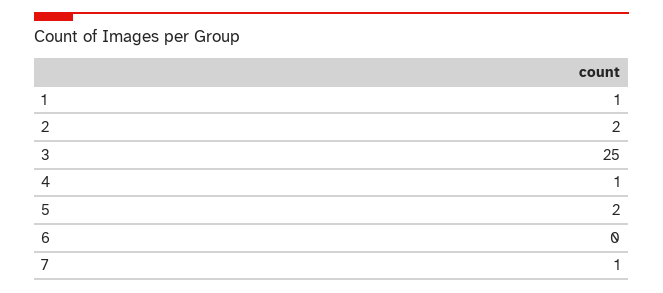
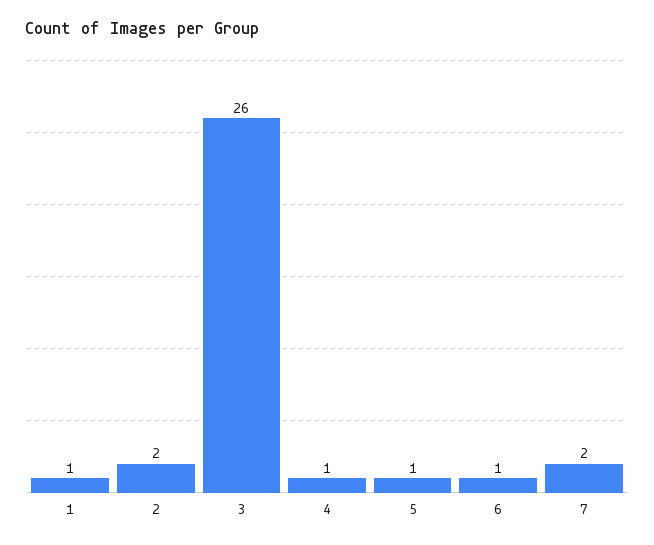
  {
    "1": 1,
    "2": 2,
-   "3": 25,
+   "3": 26,
    "4": 1,
-   "5": 2,
+   "5": 1,
-   "6": 0,
+   "6": 1,
-   "7": 1
+   "7": 2
  }

